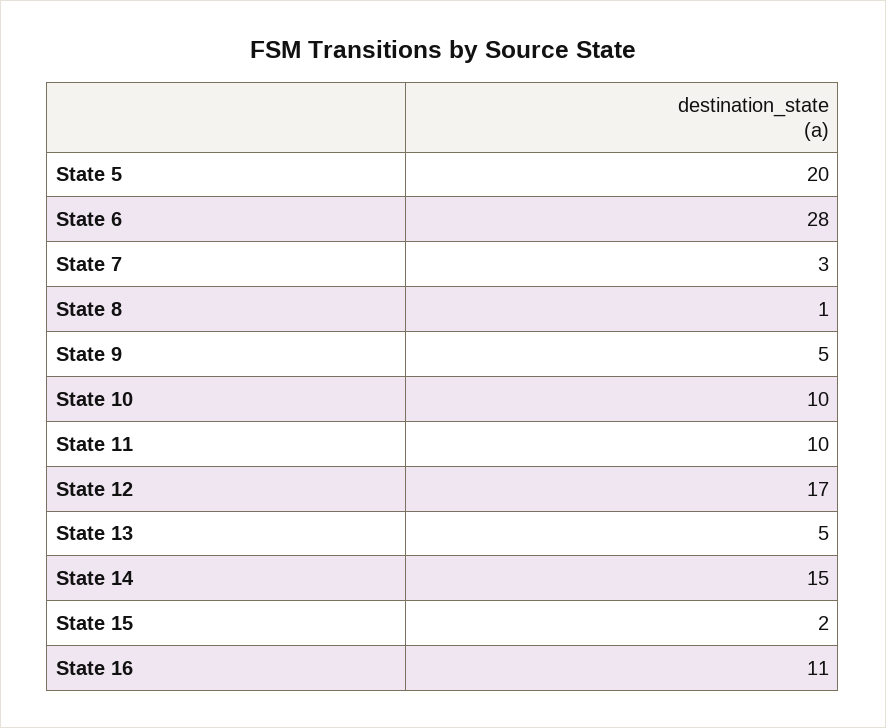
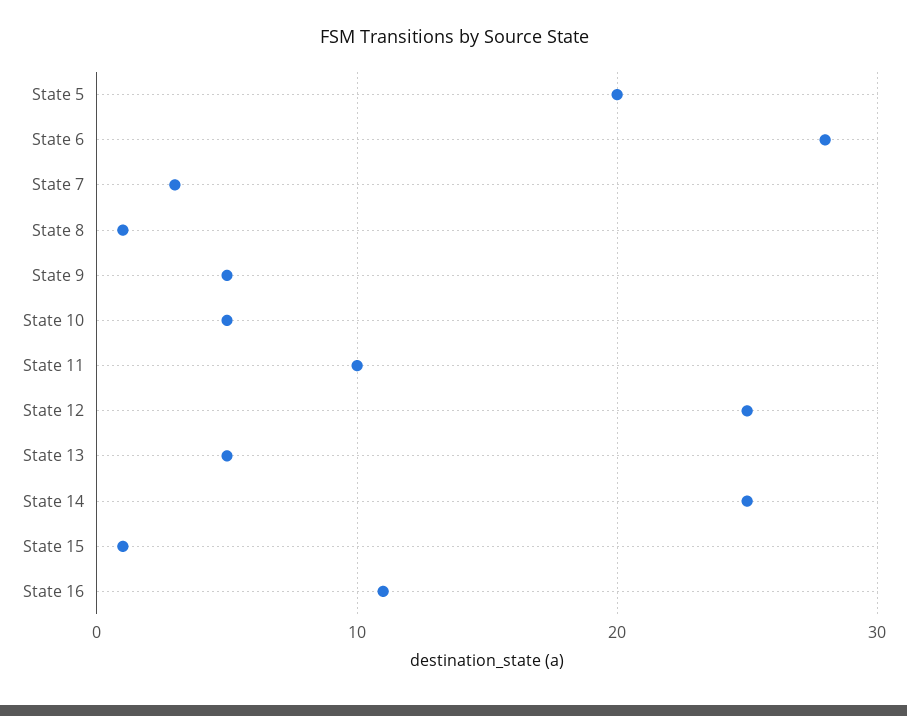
  {
    "State 5": 20,
    "State 6": 28,
    "State 7": 3,
    "State 8": 1,
    "State 9": 5,
-   "State 10": 10,
+   "State 10": 5,
    "State 11": 10,
-   "State 12": 17,
+   "State 12": 25,
    "State 13": 5,
-   "State 14": 15,
+   "State 14": 25,
-   "State 15": 2,
+   "State 15": 1,
    "State 16": 11
  }

